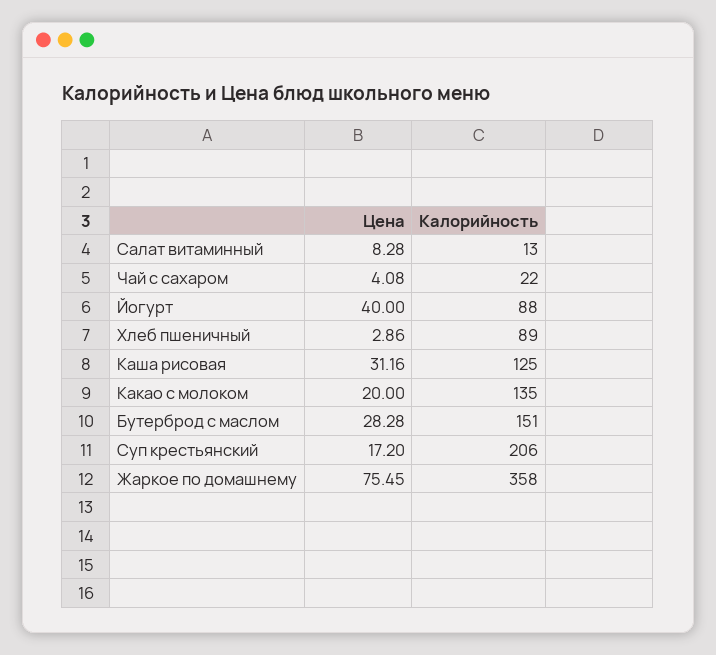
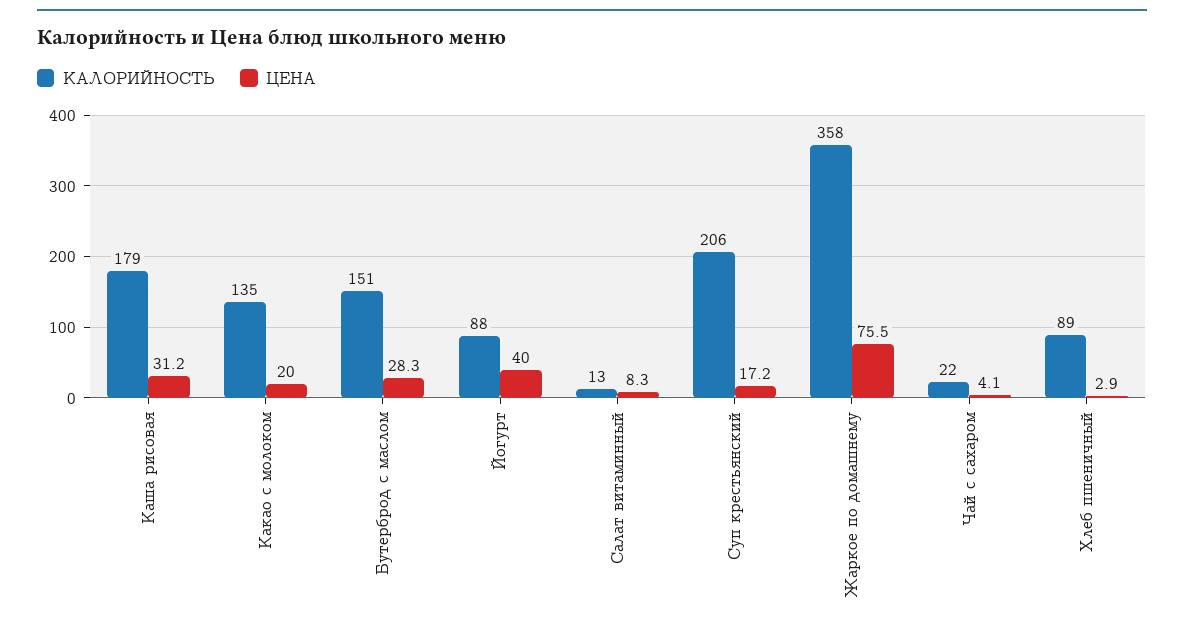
  {
    "Цена": {
      "Салат витаминный": 8.28,
      "Чай с сахаром": 4.08,
      "Йогурт": 40,
      "Хлеб пшеничный": 2.86,
      "Каша рисовая": 31.16,
      "Какао с молоком": 20,
      "Бутерброд с маслом": 28.28,
      "Суп крестьянский": 17.2,
      "Жаркое по домашнему": 75.45
    },
    "Калорийность": {
      "Салат витаминный": 13,
      "Чай с сахаром": 22,
      "Йогурт": 88,
      "Хлеб пшеничный": 89,
-     "Каша рисовая": 125,
+     "Каша рисовая": 179,
      "Какао с молоком": 135,
      "Бутерброд с маслом": 151,
      "Суп крестьянский": 206,
      "Жаркое по домашнему": 358
    }
  }

